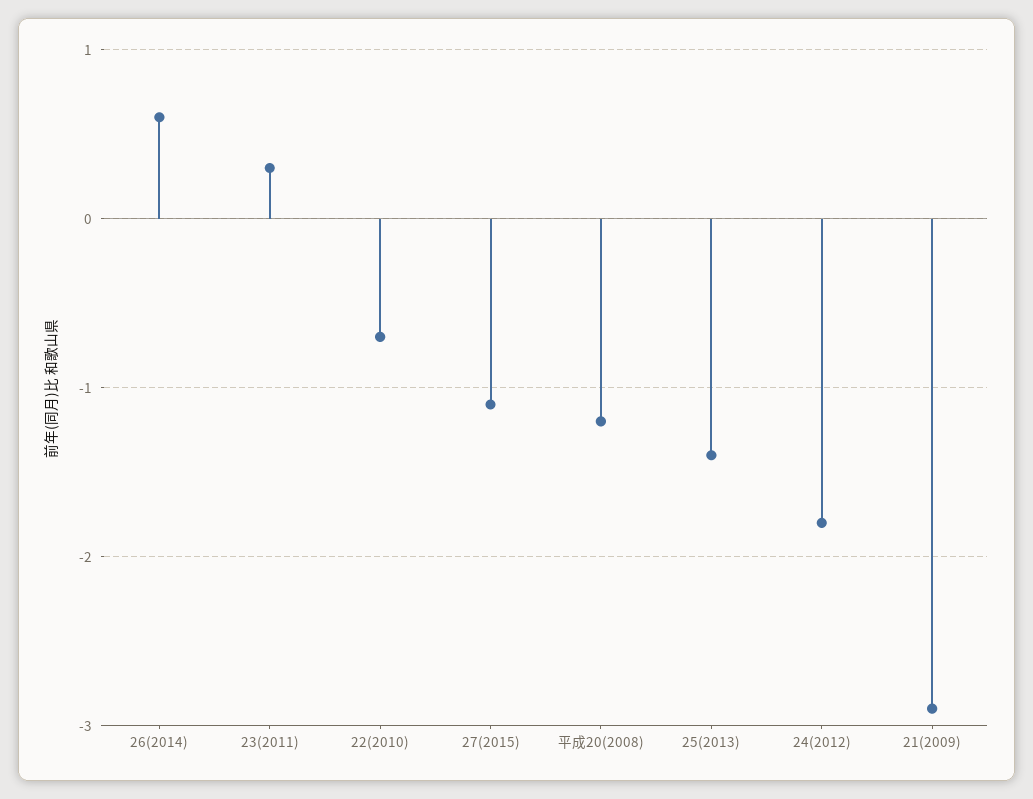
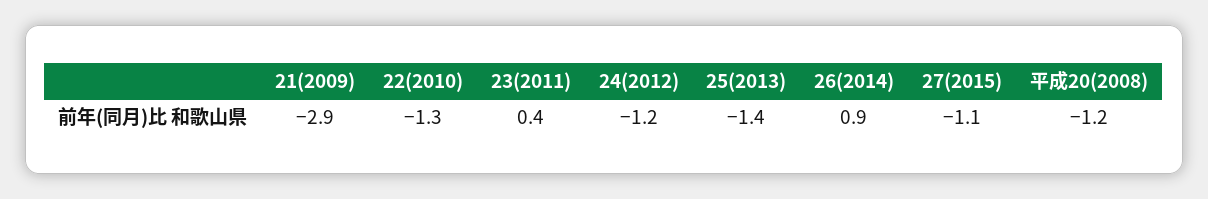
  {
-   "26(2014)": 0.6,
+   "26(2014)": 0.9,
-   "23(2011)": 0.3,
+   "23(2011)": 0.4,
-   "22(2010)": -0.7,
+   "22(2010)": -1.3,
    "27(2015)": -1.1,
    "平成20(2008)": -1.2,
    "25(2013)": -1.4,
-   "24(2012)": -1.8,
+   "24(2012)": -1.2,
    "21(2009)": -2.9
  }

